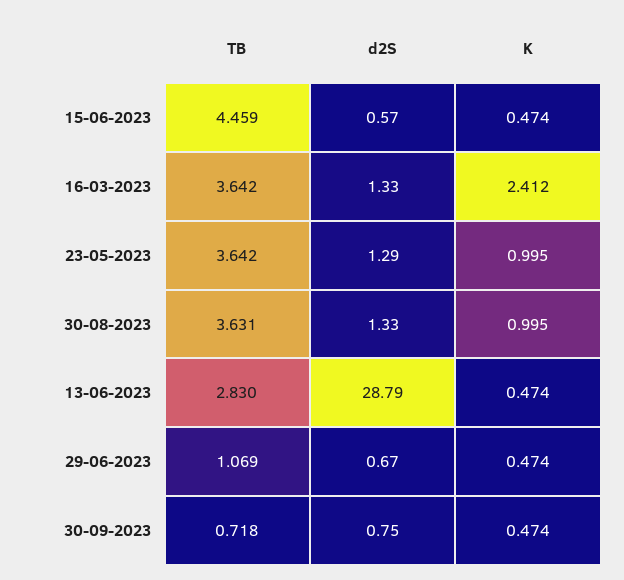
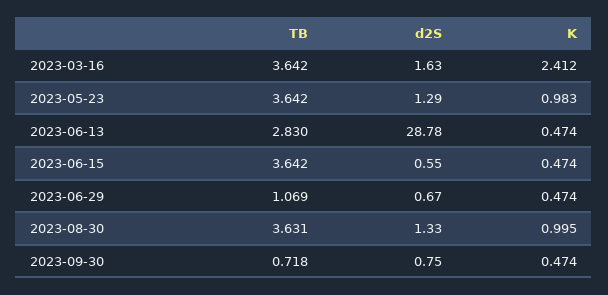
  {
    "TB": {
-     "15-06-2023": 4.459,
+     "15-06-2023": 3.642,
      "16-03-2023": 3.642,
      "23-05-2023": 3.642,
      "30-08-2023": 3.631,
      "13-06-2023": 2.83,
      "29-06-2023": 1.069,
      "30-09-2023": 0.718
    },
    "d2S": {
-     "15-06-2023": 0.57,
+     "15-06-2023": 0.55,
-     "16-03-2023": 1.33,
+     "16-03-2023": 1.63,
      "23-05-2023": 1.29,
      "30-08-2023": 1.33,
-     "13-06-2023": 28.79,
+     "13-06-2023": 28.78,
      "29-06-2023": 0.67,
      "30-09-2023": 0.75
    },
    "K": {
      "15-06-2023": 0.474,
      "16-03-2023": 2.412,
-     "23-05-2023": 0.995,
+     "23-05-2023": 0.983,
      "30-08-2023": 0.995,
      "13-06-2023": 0.474,
      "29-06-2023": 0.474,
      "30-09-2023": 0.474
    }
  }

